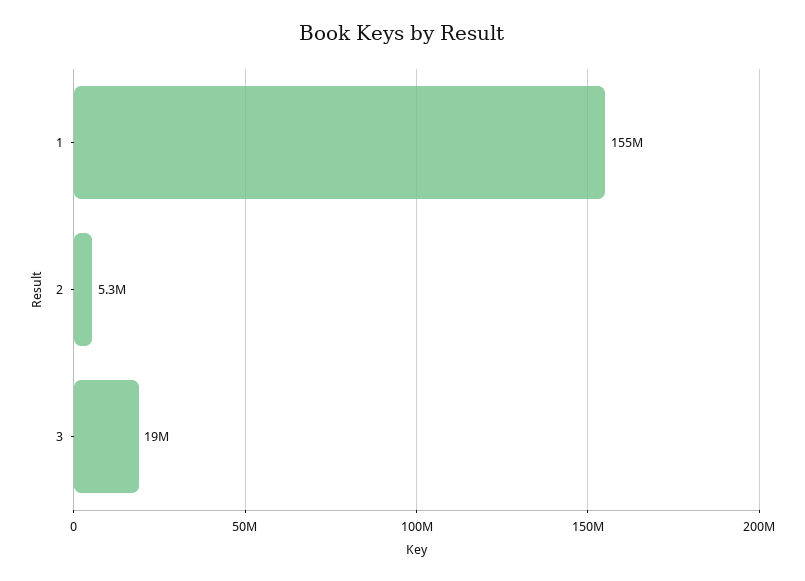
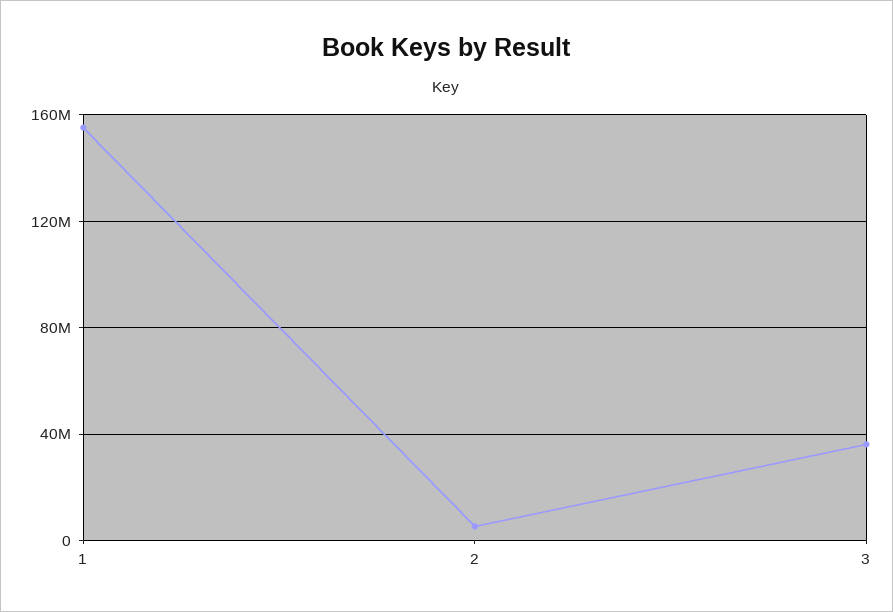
  {
    "1": 155000000,
    "2": 5300000,
-   "3": 19000000
+   "3": 35000000
  }

